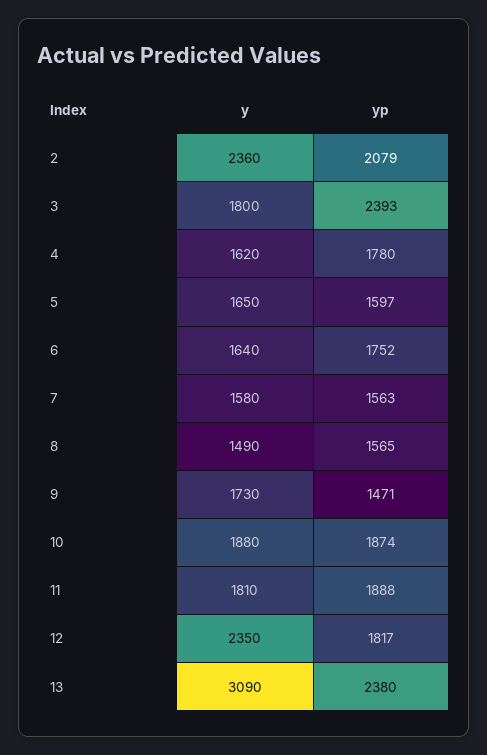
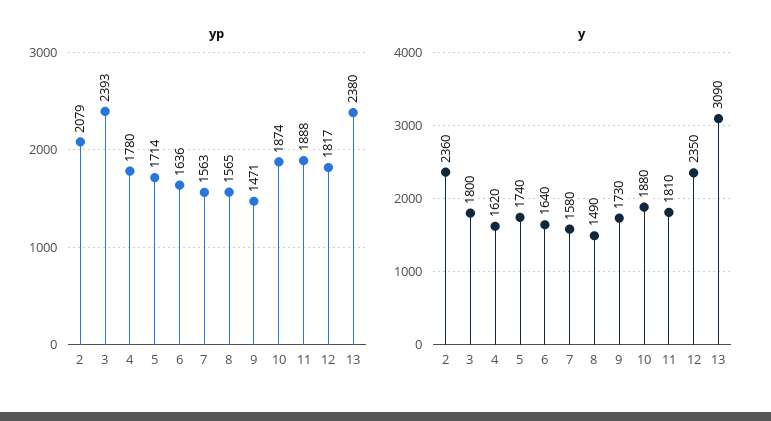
  {
    "y": {
      "2": 2360,
      "3": 1800,
      "4": 1620,
-     "5": 1650,
+     "5": 1740,
      "6": 1640,
      "7": 1580,
      "8": 1490,
      "9": 1730,
      "10": 1880,
      "11": 1810,
      "12": 2350,
      "13": 3090
    },
    "yp": {
      "2": 2079,
      "3": 2393,
      "4": 1780,
-     "5": 1597,
+     "5": 1714,
-     "6": 1752,
+     "6": 1636,
      "7": 1563,
      "8": 1565,
      "9": 1471,
      "10": 1874,
      "11": 1888,
      "12": 1817,
      "13": 2380
    }
  }

